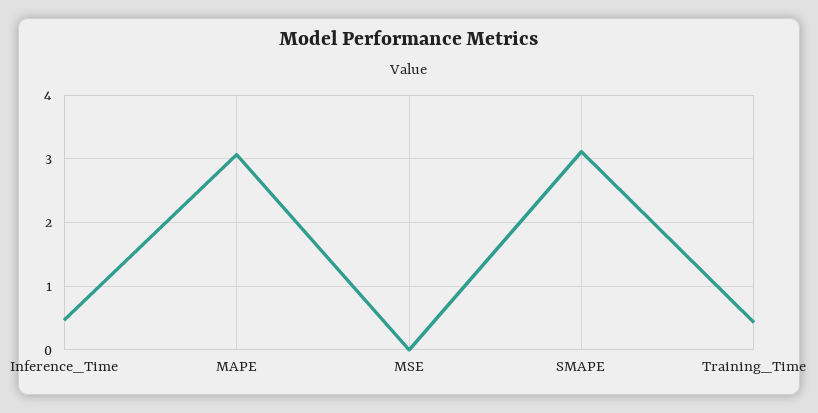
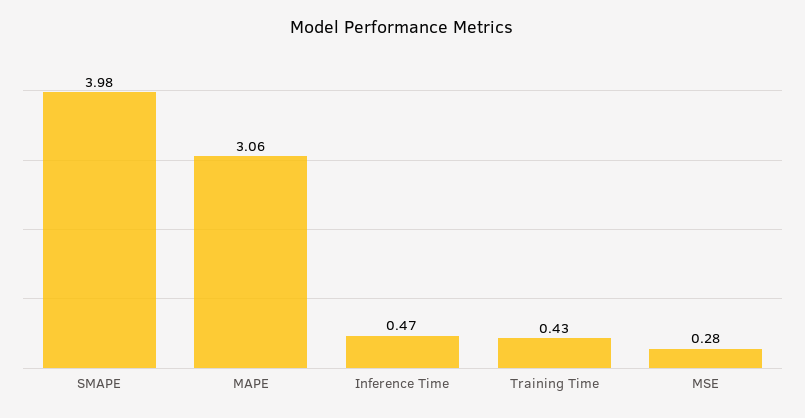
  {
    "Inference_Time": 0.47,
    "MAPE": 3.06,
-   "MSE": 0,
+   "MSE": 0.28,
-   "SMAPE": 3.1,
+   "SMAPE": 3.98,
    "Training_Time": 0.43
  }

